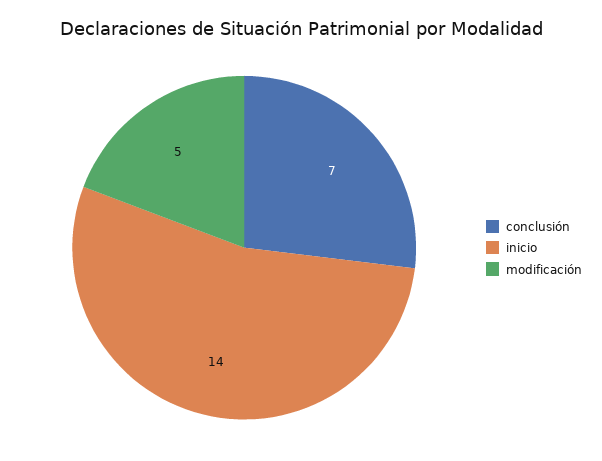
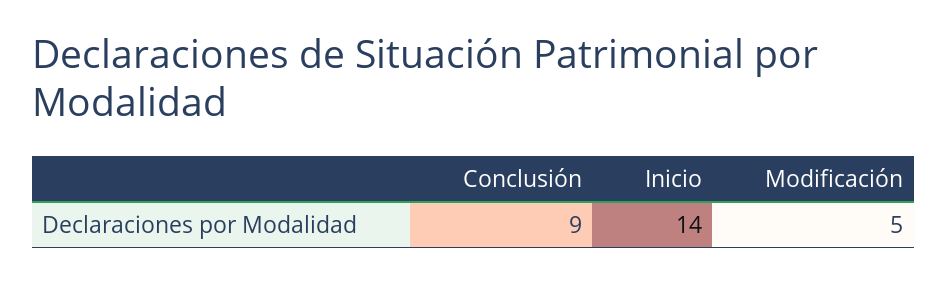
  {
-   "conclusión": 7,
+   "conclusión": 9,
    "inicio": 14,
    "modificación": 5
  }

